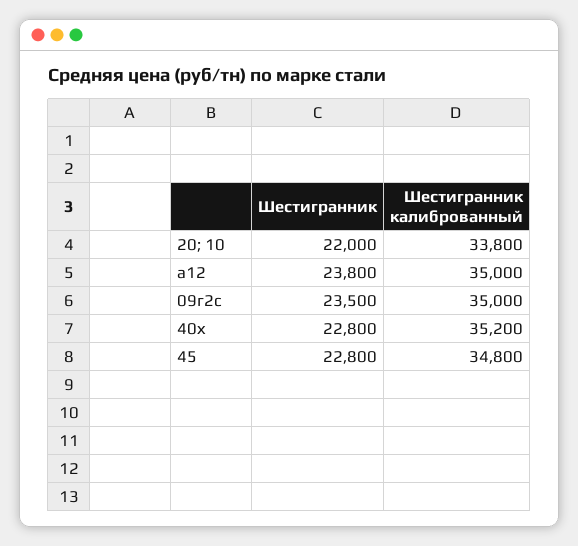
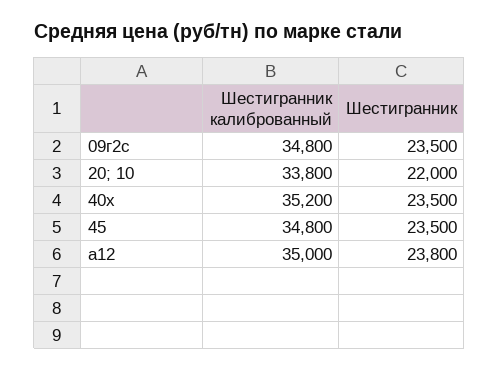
  {
    "Шестигранник": {
      "20; 10": 22000,
      "а12": 23800,
      "09г2с": 23500,
-     "40х": 22800,
+     "40х": 23500,
-     "45": 22800
+     "45": 23500
    },
    "Шестигранник калиброванный": {
      "20; 10": 33800,
      "а12": 35000,
-     "09г2с": 35000,
+     "09г2с": 34800,
      "40х": 35200,
      "45": 34800
    }
  }

